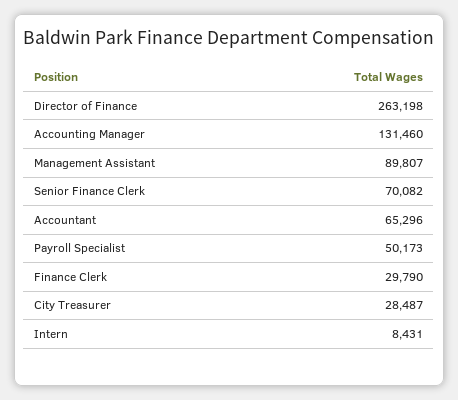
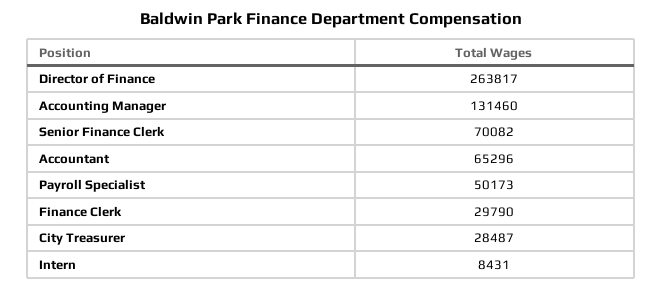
  {
-   "Director of Finance": 263198,
+   "Director of Finance": 263817,
    "Accounting Manager": 131460,
-   "Management Assistant": 89807,
    "Senior Finance Clerk": 70082,
    "Accountant": 65296,
    "Payroll Specialist": 50173,
    "Finance Clerk": 29790,
    "City Treasurer": 28487,
    "Intern": 8431
  }

